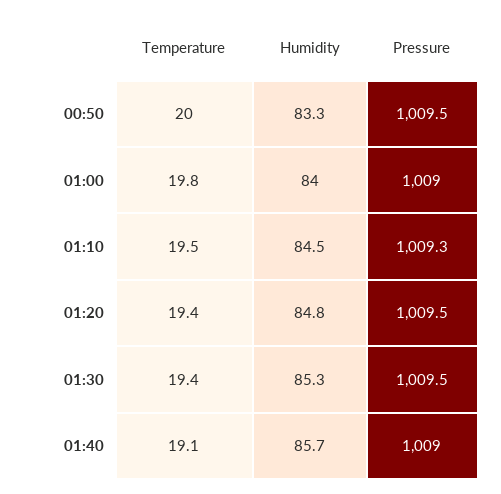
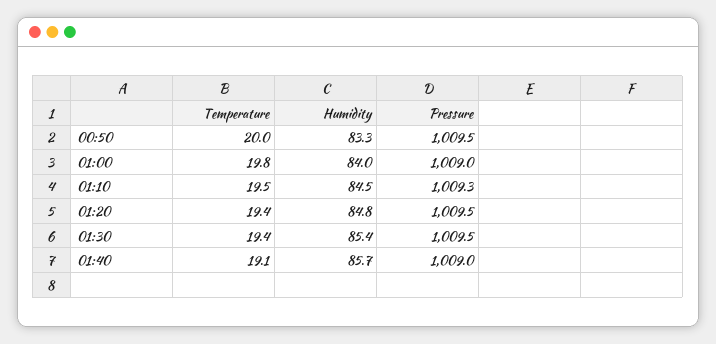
  {
    "Temperature": {
      "00:50": 20,
      "01:00": 19.8,
      "01:10": 19.5,
      "01:20": 19.4,
      "01:30": 19.4,
      "01:40": 19.1
    },
    "Humidity": {
      "00:50": 83.3,
      "01:00": 84,
      "01:10": 84.5,
      "01:20": 84.8,
-     "01:30": 85.3,
+     "01:30": 85.4,
      "01:40": 85.7
    },
    "Pressure": {
      "00:50": 1009.5,
      "01:00": 1009,
      "01:10": 1009.3,
      "01:20": 1009.5,
      "01:30": 1009.5,
      "01:40": 1009
    }
  }

